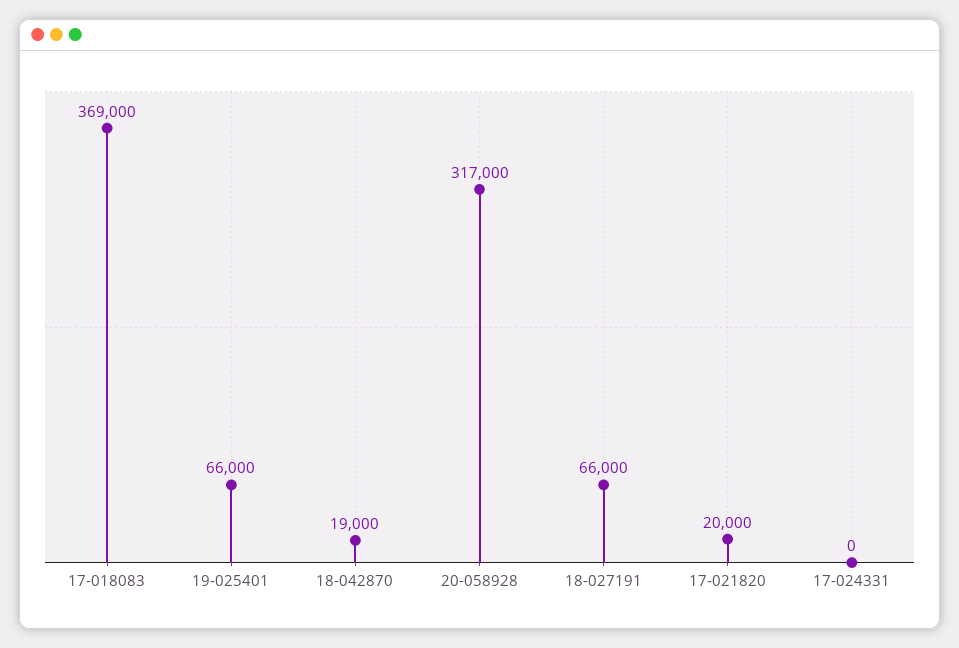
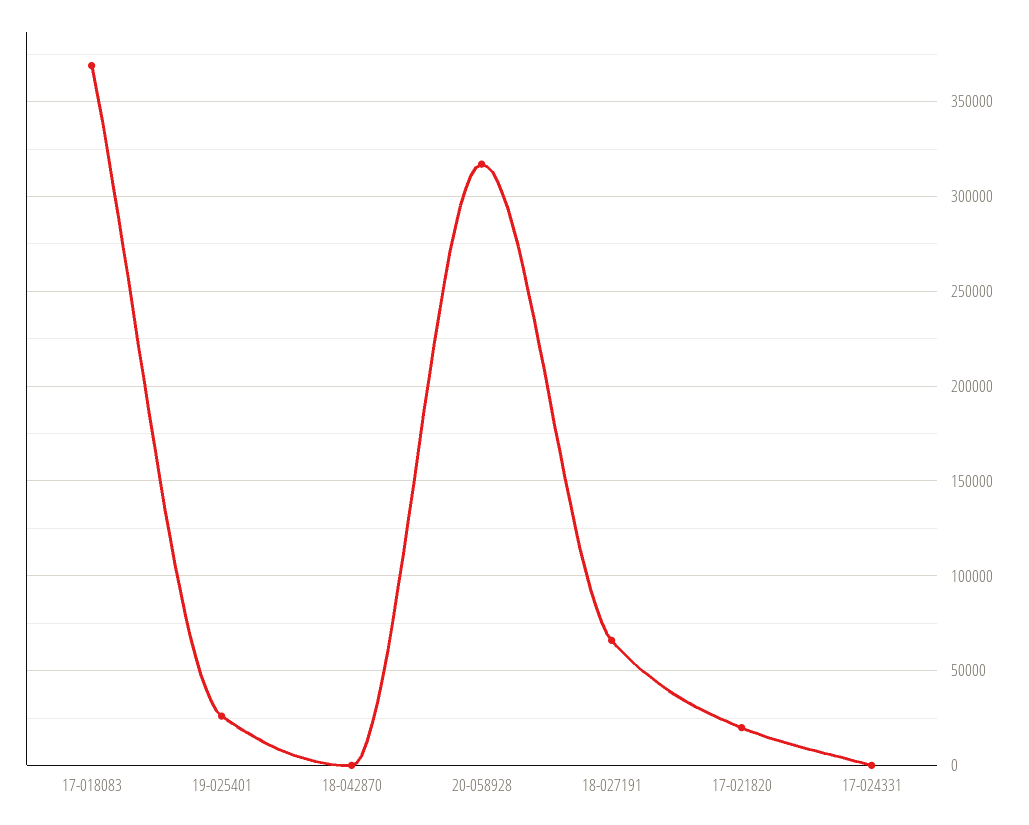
  {
    "17-018083": 369000,
-   "19-025401": 66000,
+   "19-025401": 25000,
-   "18-042870": 19000,
+   "18-042870": 0,
    "20-058928": 317000,
    "18-027191": 66000,
    "17-021820": 20000,
    "17-024331": 0
  }

